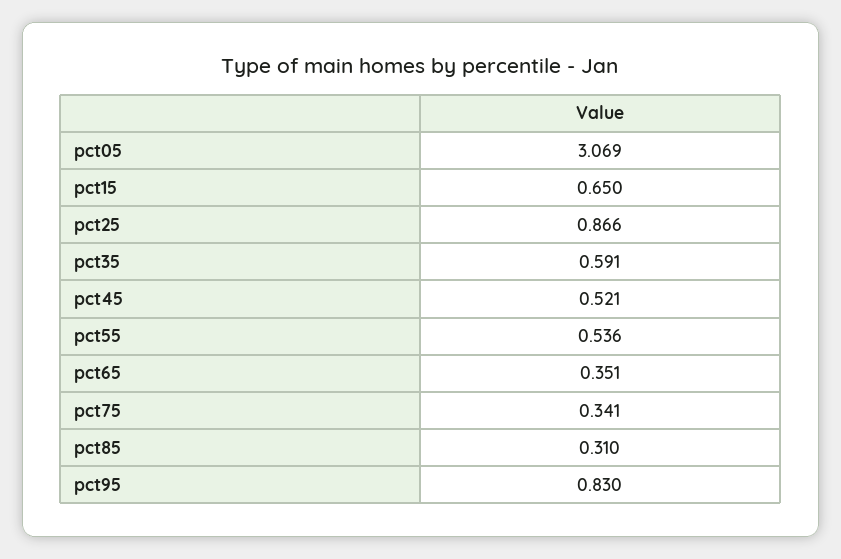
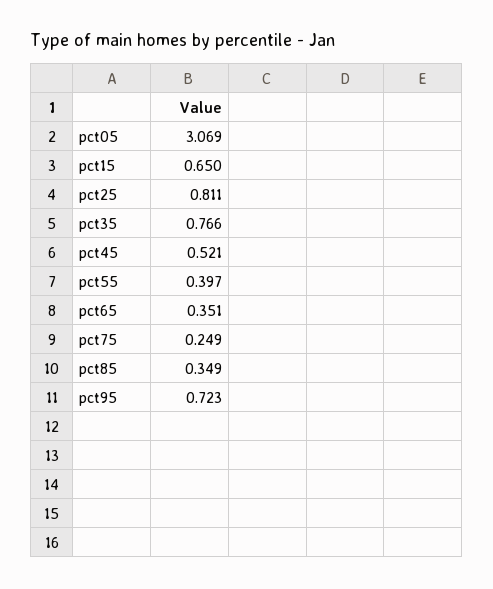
  {
    "pct05": 3.069,
    "pct15": 0.65,
-   "pct25": 0.866,
+   "pct25": 0.811,
-   "pct35": 0.591,
+   "pct35": 0.766,
    "pct45": 0.521,
-   "pct55": 0.536,
+   "pct55": 0.397,
    "pct65": 0.351,
-   "pct75": 0.341,
+   "pct75": 0.249,
-   "pct85": 0.31,
+   "pct85": 0.349,
-   "pct95": 0.83
+   "pct95": 0.723
  }

